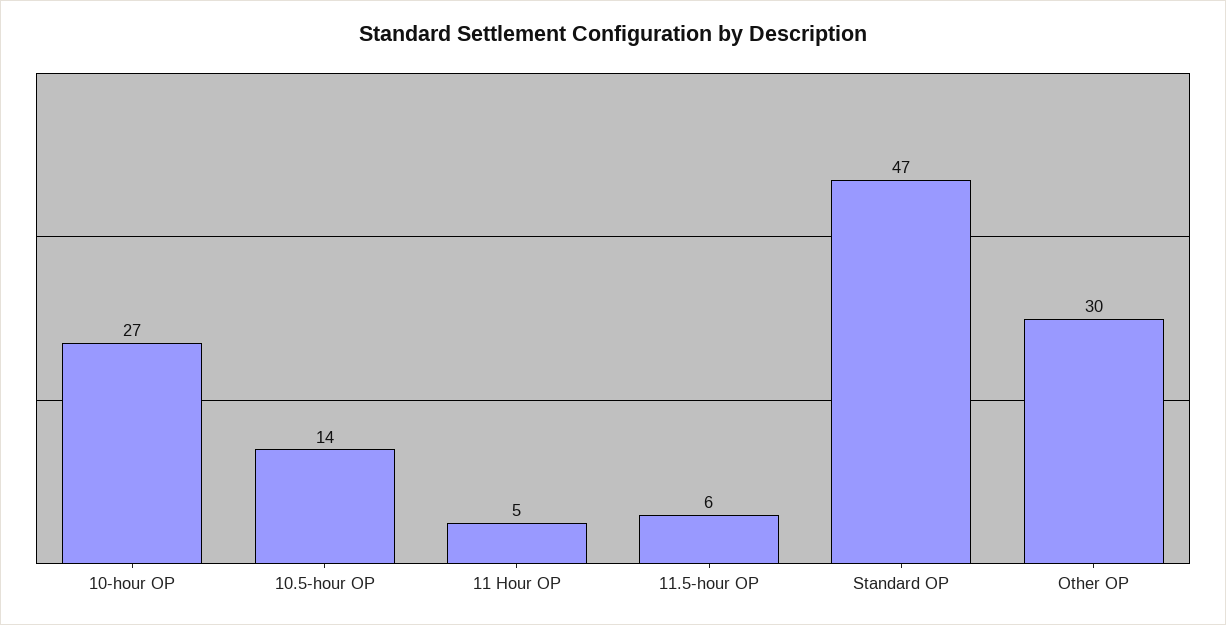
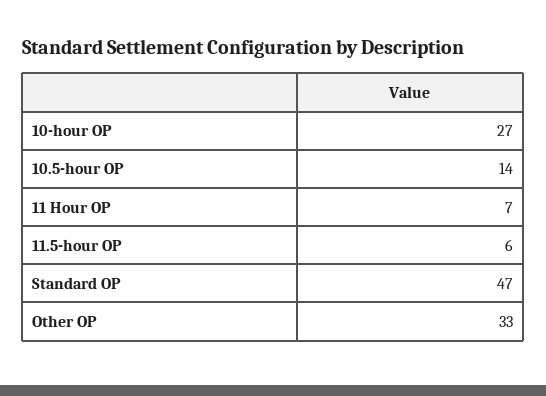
  {
    "10-hour OP": 27,
    "10.5-hour OP": 14,
-   "11 Hour OP": 5,
+   "11 Hour OP": 7,
    "11.5-hour OP": 6,
    "Standard OP": 47,
-   "Other OP": 30
+   "Other OP": 33
  }

